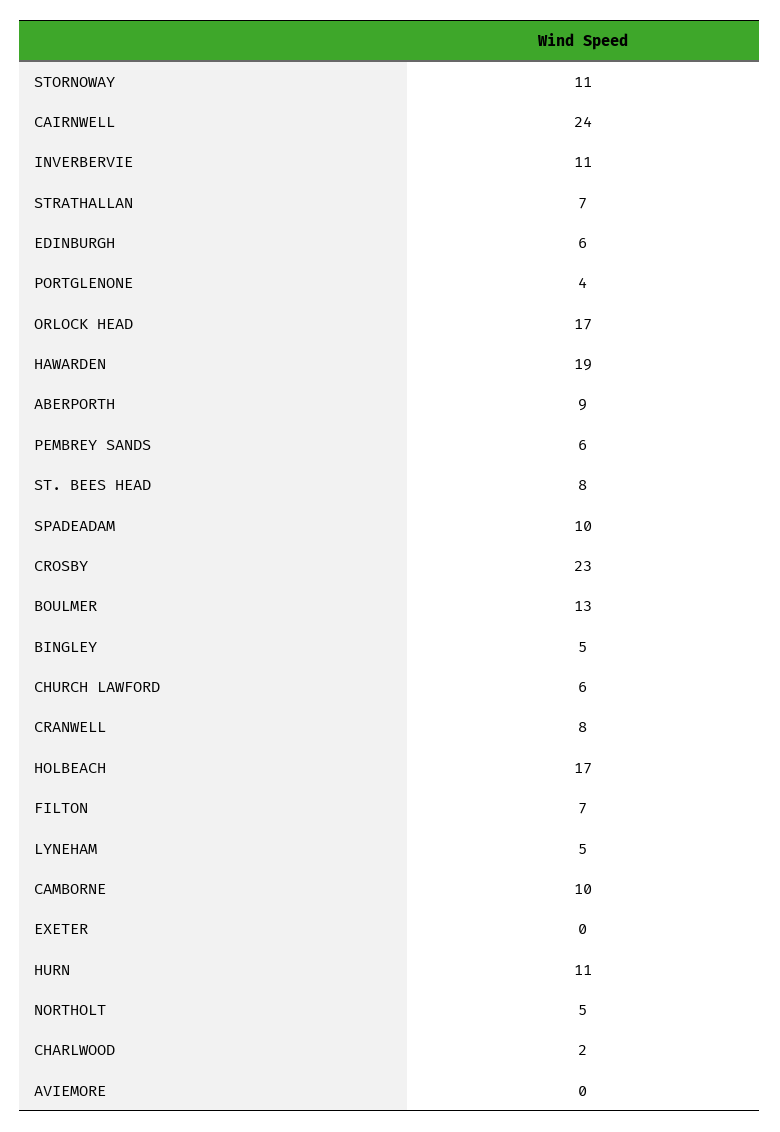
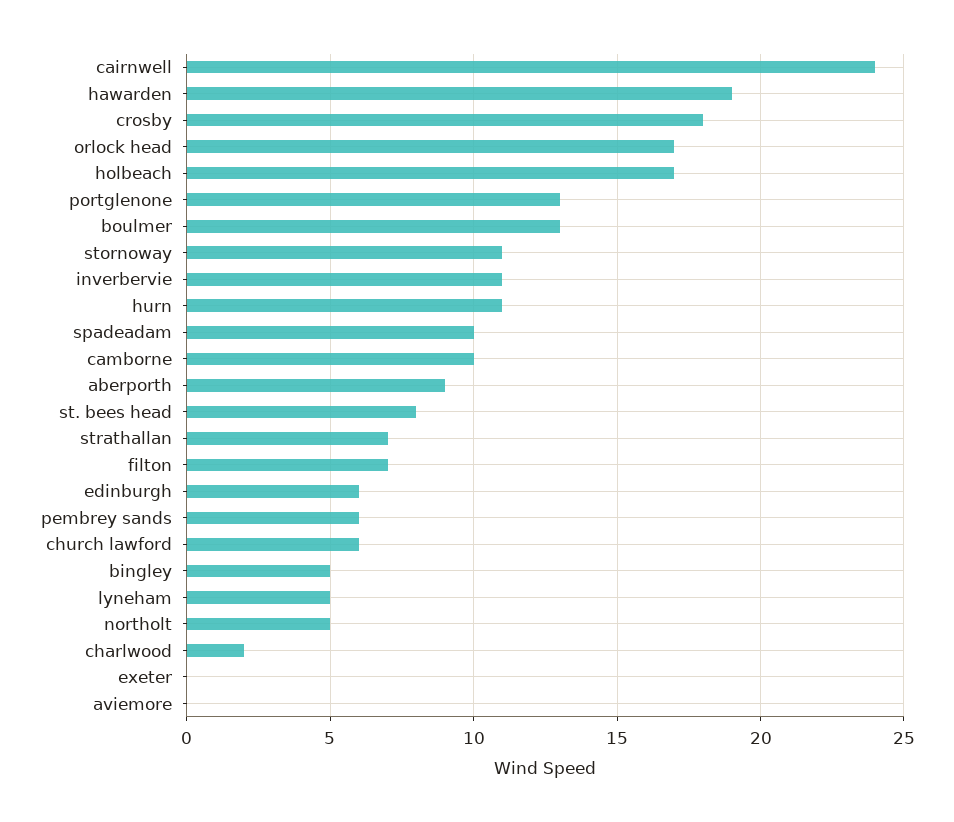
  {
    "STORNOWAY": 11,
    "CAIRNWELL": 24,
    "INVERBERVIE": 11,
    "STRATHALLAN": 7,
    "EDINBURGH": 6,
-   "PORTGLENONE": 4,
+   "PORTGLENONE": 13,
    "ORLOCK HEAD": 17,
    "HAWARDEN": 19,
    "ABERPORTH": 9,
    "PEMBREY SANDS": 6,
    "ST. BEES HEAD": 8,
    "SPADEADAM": 10,
-   "CROSBY": 23,
+   "CROSBY": 18,
    "BOULMER": 13,
    "BINGLEY": 5,
    "CHURCH LAWFORD": 6,
-   "CRANWELL": 8,
    "HOLBEACH": 17,
    "FILTON": 7,
    "LYNEHAM": 5,
    "CAMBORNE": 10,
    "EXETER": 0,
    "HURN": 11,
    "NORTHOLT": 5,
    "CHARLWOOD": 2,
    "AVIEMORE": 0
  }

